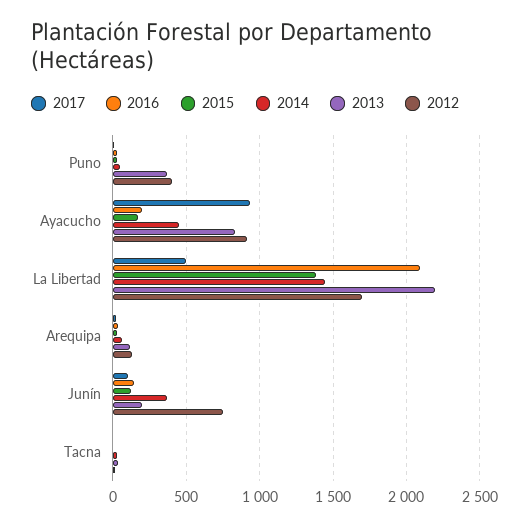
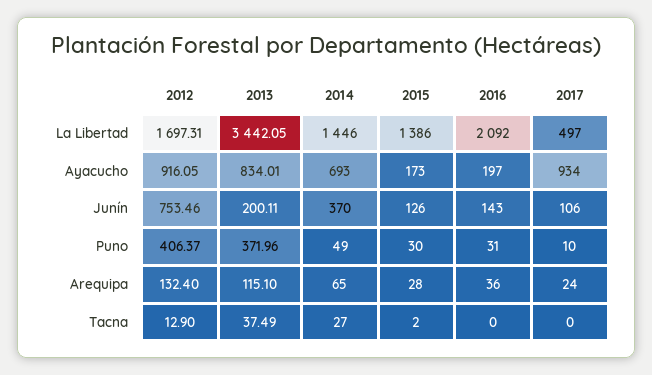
  {
    "2017": {
      "Puno": 10,
      "Ayacucho": 934,
      "La Libertad": 497,
      "Arequipa": 24,
      "Junín": 106,
      "Tacna": 0
    },
    "2016": {
      "Puno": 31,
      "Ayacucho": 197,
      "La Libertad": 2092,
      "Arequipa": 36,
      "Junín": 143,
      "Tacna": 0
    },
    "2015": {
      "Puno": 30,
      "Ayacucho": 173,
      "La Libertad": 1386,
      "Arequipa": 28,
      "Junín": 126,
      "Tacna": 2
    },
    "2014": {
      "Puno": 49,
-     "Ayacucho": 450,
+     "Ayacucho": 693,
      "La Libertad": 1446,
      "Arequipa": 65,
      "Junín": 370,
      "Tacna": 27
    },
    "2013": {
      "Puno": 371.96,
      "Ayacucho": 834.01,
-     "La Libertad": 2200,
+     "La Libertad": 3442.05,
      "Arequipa": 115.1,
      "Junín": 200.11,
      "Tacna": 37.49
    },
    "2012": {
      "Puno": 406.37,
      "Ayacucho": 916.05,
      "La Libertad": 1697.31,
      "Arequipa": 132.4,
      "Junín": 753.46,
      "Tacna": 12.9
    }
  }

